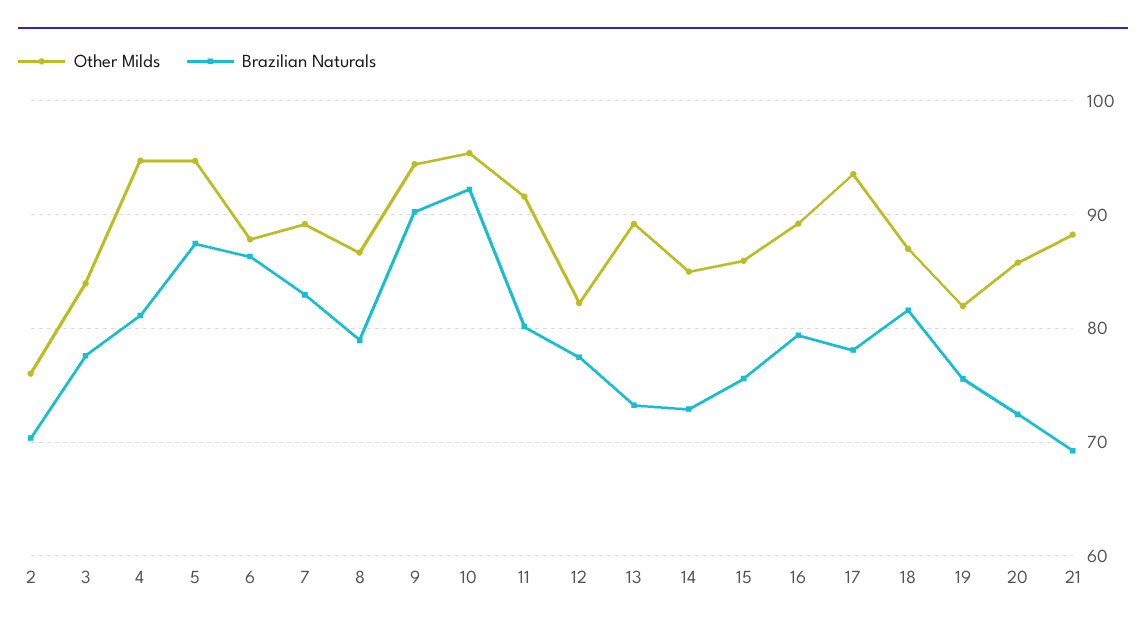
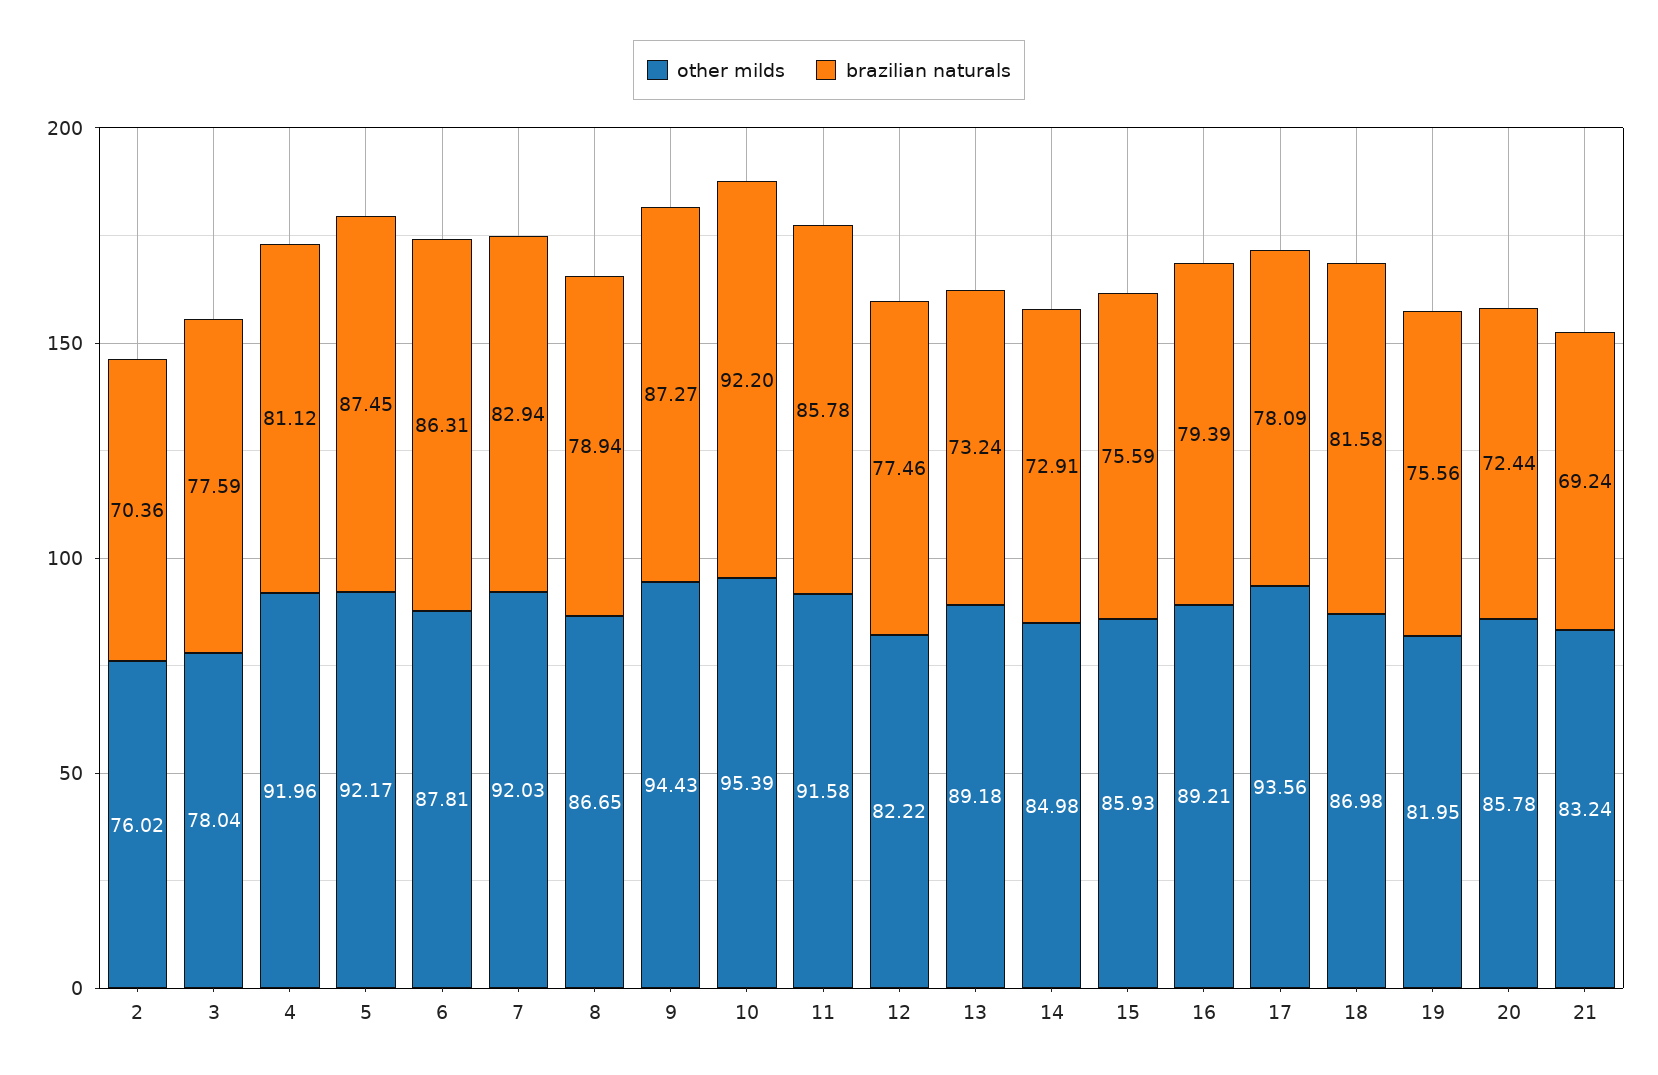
  {
    "Other Milds": {
      "2": 76.02,
-     "3": 84,
+     "3": 78.04,
-     "4": 95,
+     "4": 91.96,
-     "5": 95,
+     "5": 92.17,
      "6": 87.81,
-     "7": 89,
+     "7": 92.03,
      "8": 86.65,
      "9": 94.43,
      "10": 95.39,
      "11": 91.58,
      "12": 82.22,
      "13": 89.18,
      "14": 84.98,
      "15": 85.93,
      "16": 89.21,
      "17": 93.56,
      "18": 86.98,
      "19": 81.95,
      "20": 85.78,
-     "21": 88
+     "21": 83.24
    },
    "Brazilian Naturals": {
      "2": 70.36,
      "3": 77.59,
      "4": 81.12,
      "5": 87.45,
      "6": 86.31,
      "7": 82.94,
      "8": 78.94,
-     "9": 90,
+     "9": 87.27,
      "10": 92.2,
-     "11": 80,
+     "11": 85.78,
      "12": 77.46,
      "13": 73.24,
      "14": 72.91,
      "15": 75.59,
      "16": 79.39,
      "17": 78.09,
      "18": 81.58,
      "19": 75.56,
      "20": 72.44,
      "21": 69.24
    }
  }

